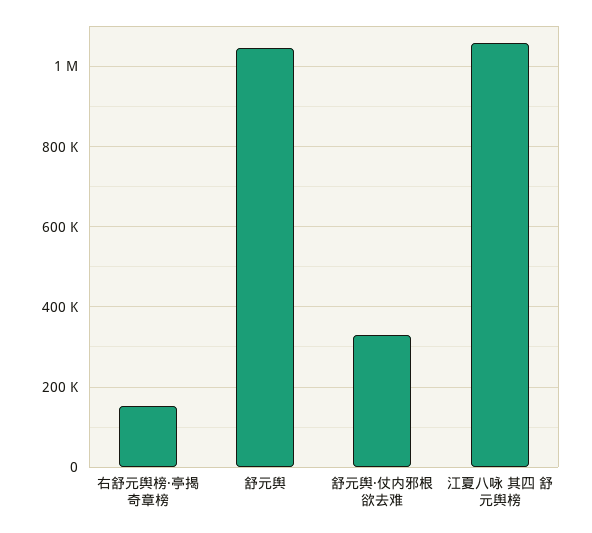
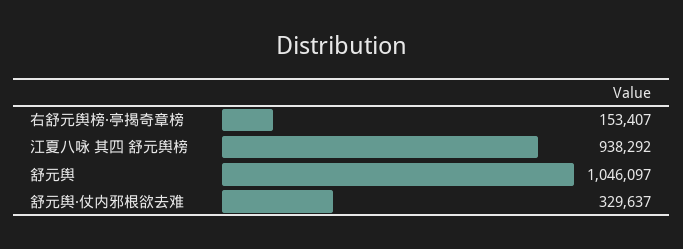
  {
    "右舒元舆榜·亭揭奇章榜": 153407,
    "舒元舆": 1046097,
    "舒元舆·仗内邪根欲去难": 329637,
-   "江夏八咏 其四 舒元舆榜": 1060000
+   "江夏八咏 其四 舒元舆榜": 938292
  }

